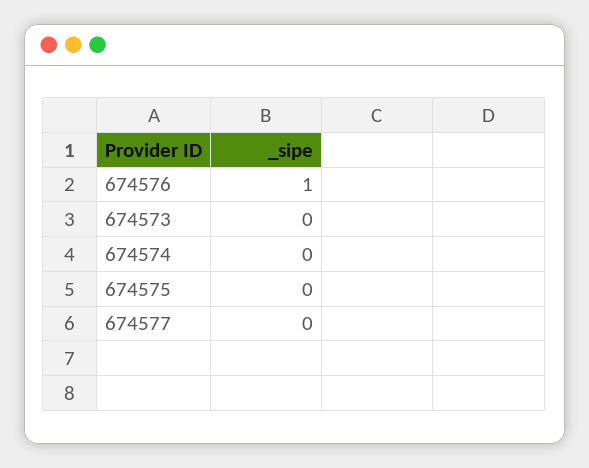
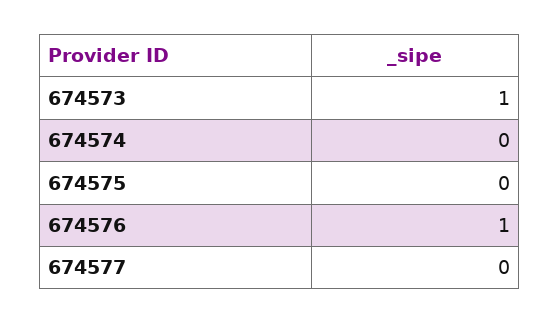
  {
    "674576": 1,
-   "674573": 0,
+   "674573": 1,
    "674574": 0,
    "674575": 0,
    "674577": 0
  }

